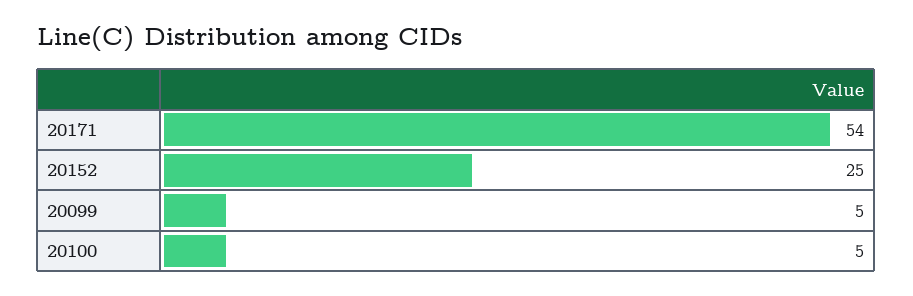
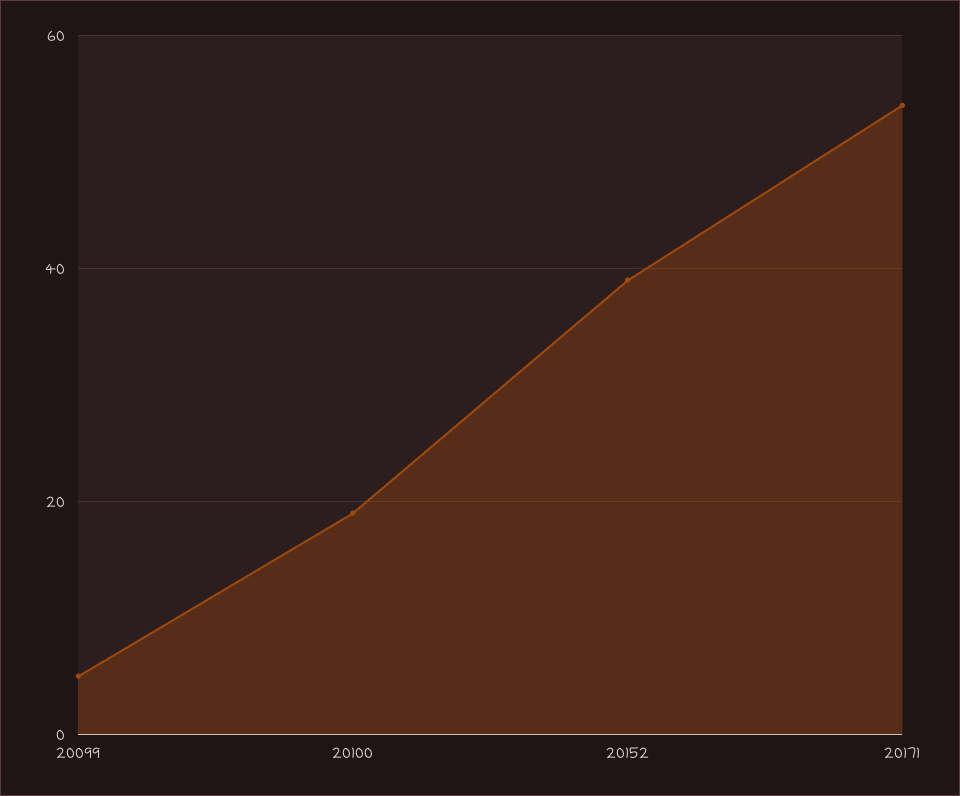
  {
    "20171": 54,
-   "20152": 25,
+   "20152": 40,
    "20099": 5,
-   "20100": 5
+   "20100": 20
  }

